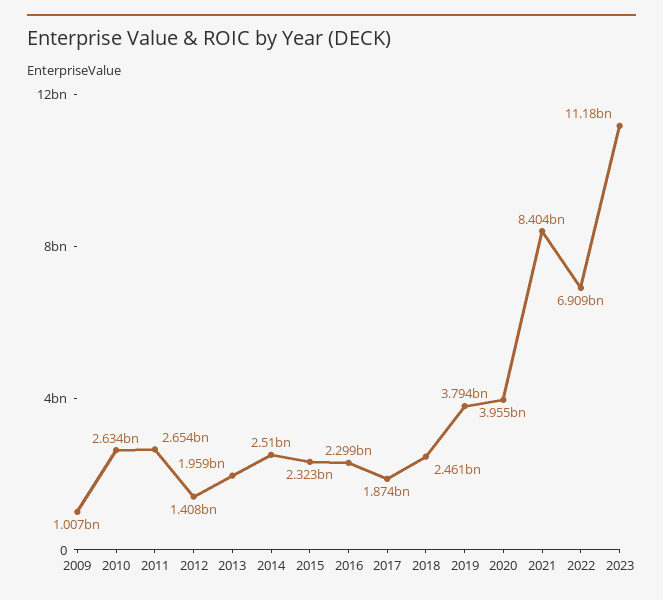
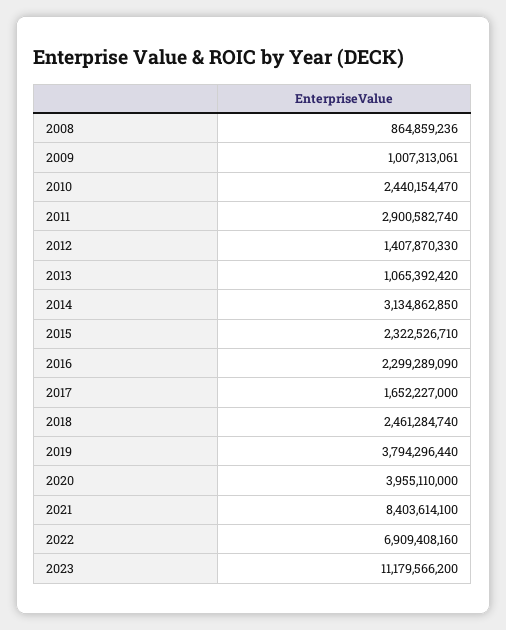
  {
    "2009": 1007313061,
-   "2010": 2634000000,
+   "2010": 2440154470,
-   "2011": 2654000000,
+   "2011": 2900582740,
    "2012": 1407870330,
-   "2013": 1959000000,
+   "2013": 1065392420,
-   "2014": 2510000000,
+   "2014": 3134862850,
    "2015": 2322526710,
    "2016": 2299289090,
-   "2017": 1874000000,
+   "2017": 1652227000,
    "2018": 2461284740,
    "2019": 3794296440,
    "2020": 3955110000,
    "2021": 8403614100,
    "2022": 6909408160,
-   "2023": 11179566200
+   "2023": 11179566200,
+   "2008": 864859236
  }

